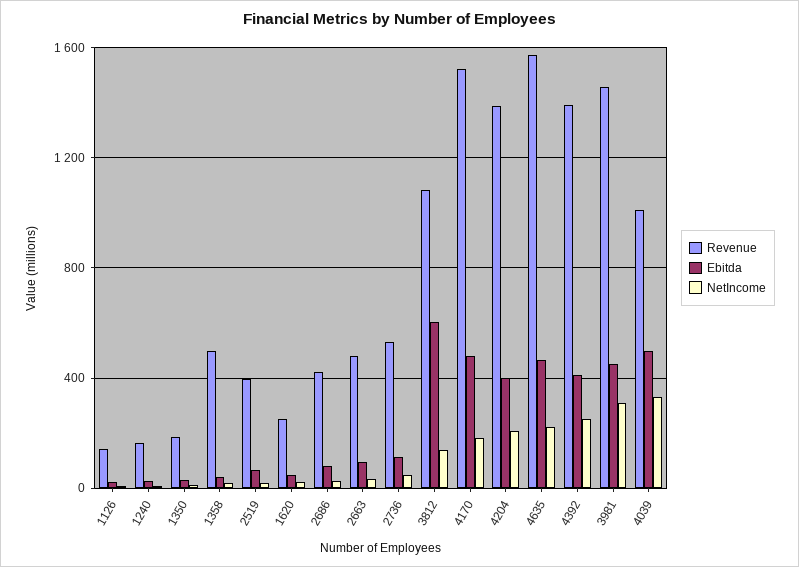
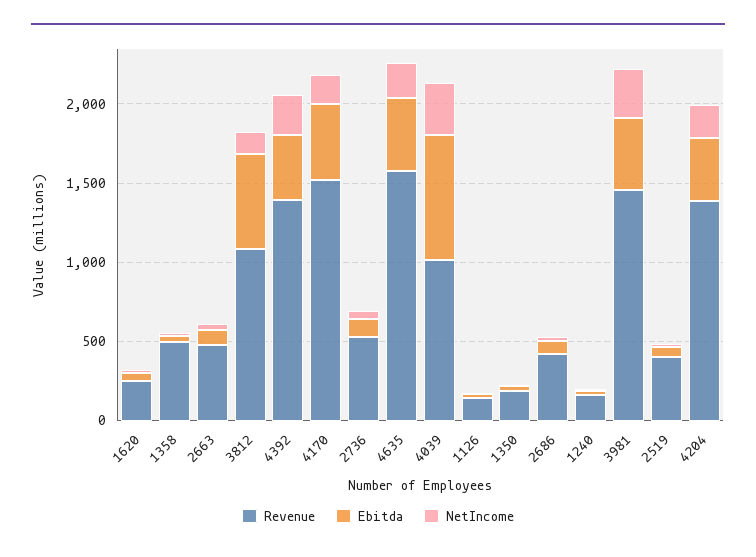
  {
    "Revenue": {
      "1126": 150,
      "1240": 150,
      "1350": 200,
      "1358": 500,
      "2519": 400,
      "1620": 250,
      "2686": 400,
      "2663": 500,
      "2736": 550,
      "3812": 1100,
      "4170": 1500,
      "4204": 1400,
      "4635": 1550,
      "4392": 1400,
      "3981": 1450,
      "4039": 1000
    },
    "Ebitda": {
      "1126": 0,
      "1240": 0,
      "1350": 50,
      "1358": 50,
      "2519": 50,
      "1620": 50,
      "2686": 100,
      "2663": 100,
      "2736": 100,
      "3812": 600,
      "4170": 500,
      "4204": 400,
      "4635": 450,
      "4392": 400,
      "3981": 450,
-     "4039": 500
+     "4039": 800
    },
    "NetIncome": {
      "1126": 0,
      "1240": 0,
      "1350": 0,
      "1358": 0,
      "2519": 0,
      "1620": 0,
      "2686": 50,
      "2663": 50,
      "2736": 50,
      "3812": 150,
      "4170": 200,
      "4204": 200,
      "4635": 200,
      "4392": 250,
      "3981": 300,
      "4039": 350
    }
  }

